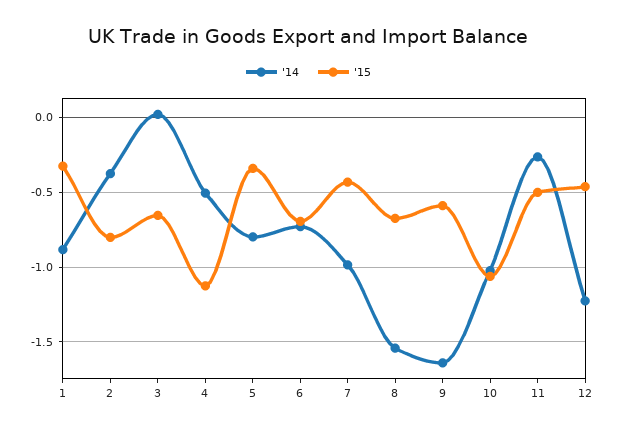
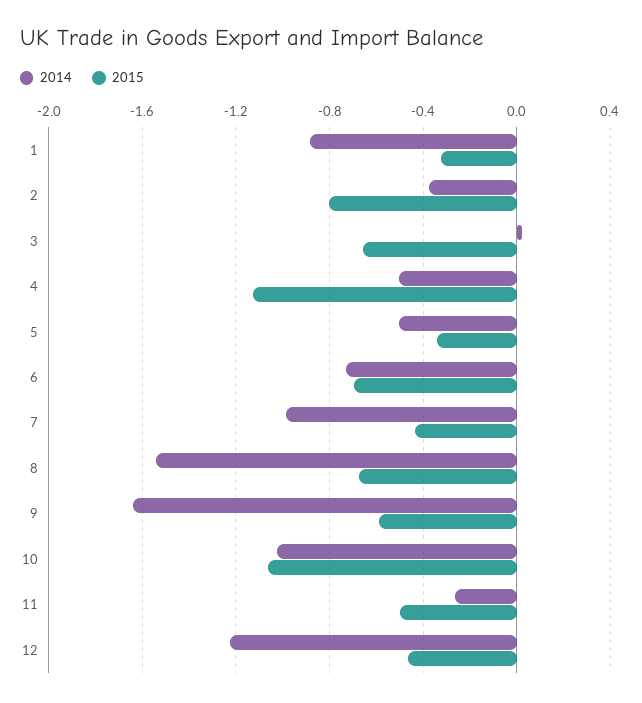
  {
    "'14": {
      "1": -0.9,
      "2": -0.4,
      "3": 0,
      "4": -0.5,
-     "5": -0.8,
+     "5": -0.5,
      "6": -0.75,
      "7": -1,
      "8": -1.55,
      "9": -1.65,
      "10": -1,
      "11": -0.25,
      "12": -1.25
    },
    "'15": {
      "1": -0.35,
      "2": -0.8,
      "3": -0.65,
      "4": -1.15,
      "5": -0.35,
      "6": -0.7,
      "7": -0.45,
      "8": -0.65,
      "9": -0.6,
      "10": -1.05,
      "11": -0.5,
      "12": -0.45
    }
  }

